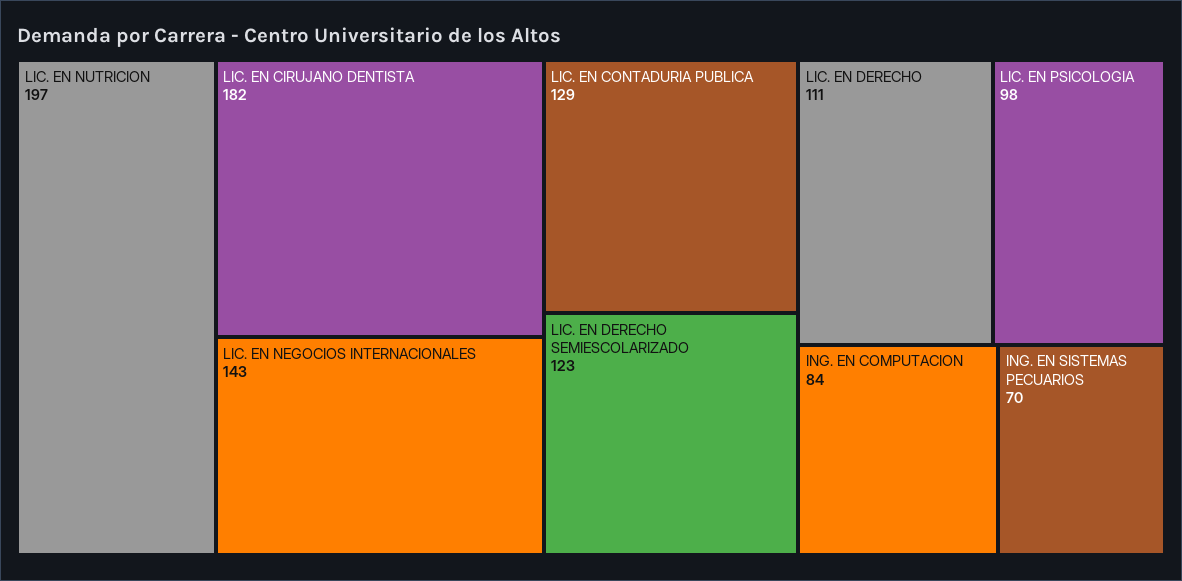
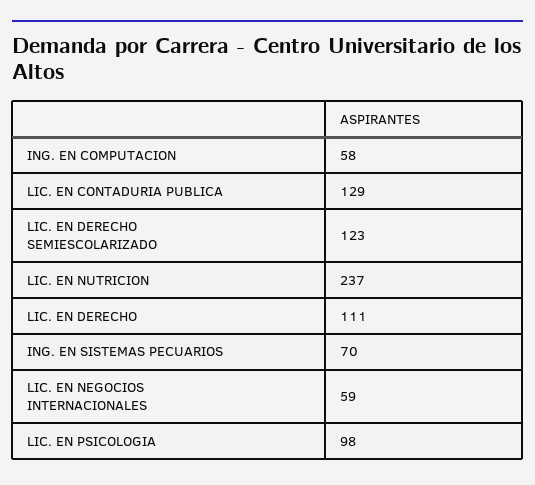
  {
-   "LIC. EN NUTRICION": 197,
+   "LIC. EN NUTRICION": 237,
-   "LIC. EN CIRUJANO DENTISTA": 182,
-   "LIC. EN NEGOCIOS INTERNACIONALES": 143,
+   "LIC. EN NEGOCIOS INTERNACIONALES": 59,
    "LIC. EN CONTADURIA PUBLICA": 129,
    "LIC. EN DERECHO SEMIESCOLARIZADO": 123,
    "LIC. EN DERECHO": 111,
    "LIC. EN PSICOLOGIA": 98,
-   "ING. EN COMPUTACION": 84,
+   "ING. EN COMPUTACION": 58,
    "ING. EN SISTEMAS PECUARIOS": 70
  }

